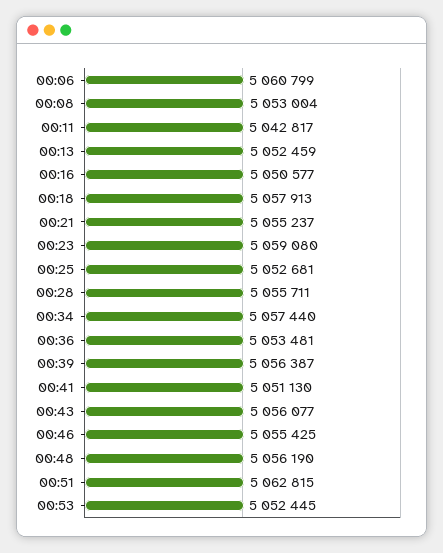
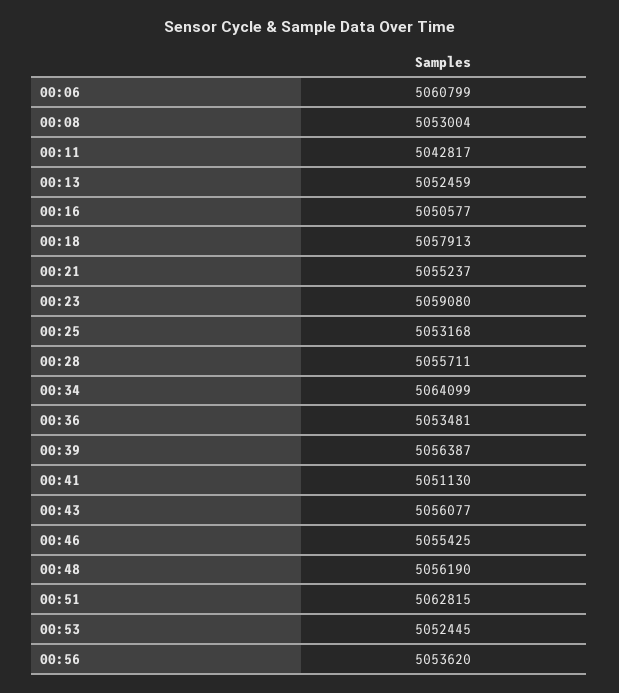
  {
    "00:06": 5060799,
    "00:08": 5053004,
    "00:11": 5042817,
    "00:13": 5052459,
    "00:16": 5050577,
    "00:18": 5057913,
    "00:21": 5055237,
    "00:23": 5059080,
-   "00:25": 5052681,
+   "00:25": 5053168,
    "00:28": 5055711,
-   "00:34": 5057440,
+   "00:34": 5064099,
    "00:36": 5053481,
    "00:39": 5056387,
    "00:41": 5051130,
    "00:43": 5056077,
    "00:46": 5055425,
    "00:48": 5056190,
    "00:51": 5062815,
-   "00:53": 5052445
+   "00:53": 5052445,
+   "00:56": 5053620
  }

